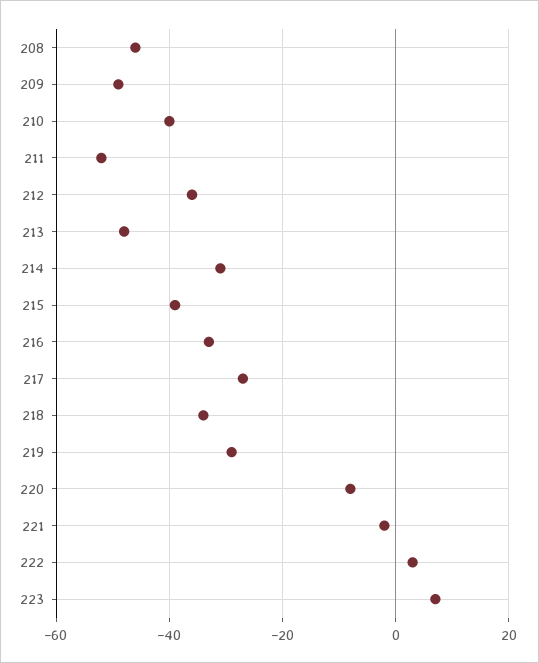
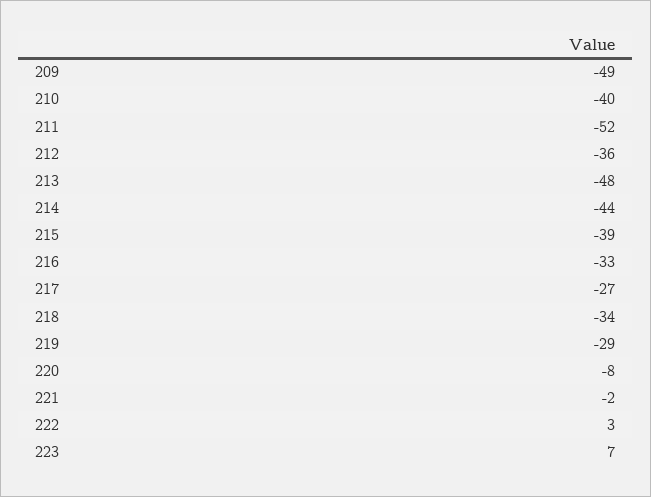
  {
-   "208": -45,
    "209": -49,
    "210": -40,
    "211": -52,
    "212": -36,
    "213": -48,
-   "214": -30,
+   "214": -44,
    "215": -39,
    "216": -33,
    "217": -27,
    "218": -34,
    "219": -29,
    "220": -8,
    "221": -2,
    "222": 3,
    "223": 7
  }

